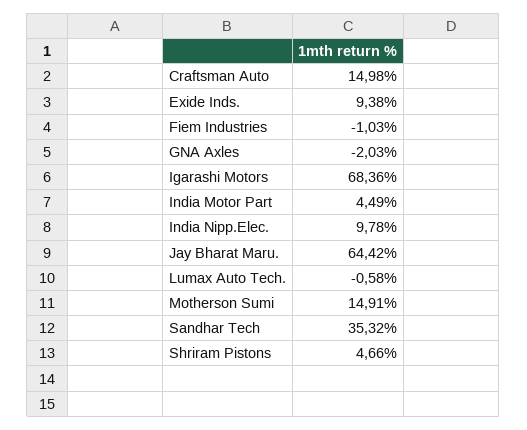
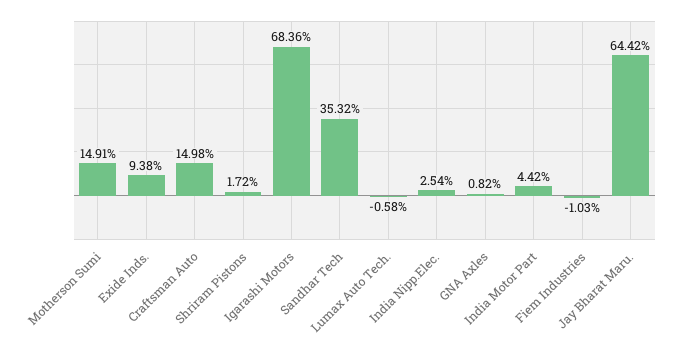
  {
    "Craftsman Auto": 14.98,
    "Exide Inds.": 9.38,
    "Fiem Industries": -1.03,
-   "GNA Axles": -2.03,
+   "GNA Axles": 0.82,
    "Igarashi Motors": 68.36,
-   "India Motor Part": 4.49,
+   "India Motor Part": 4.42,
-   "India Nipp.Elec.": 9.78,
+   "India Nipp.Elec.": 2.54,
    "Jay Bharat Maru.": 64.42,
    "Lumax Auto Tech.": -0.58,
    "Motherson Sumi": 14.91,
    "Sandhar Tech": 35.32,
-   "Shriram Pistons": 4.66
+   "Shriram Pistons": 1.72
  }

